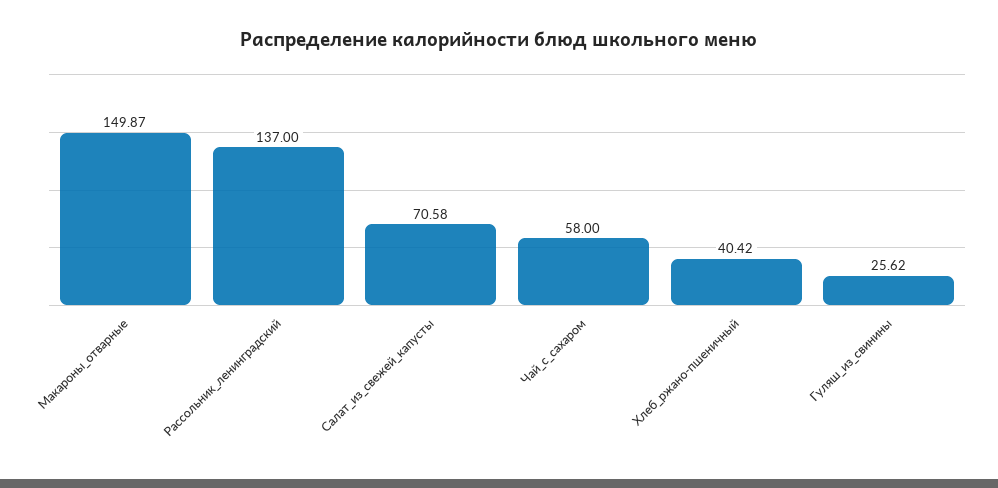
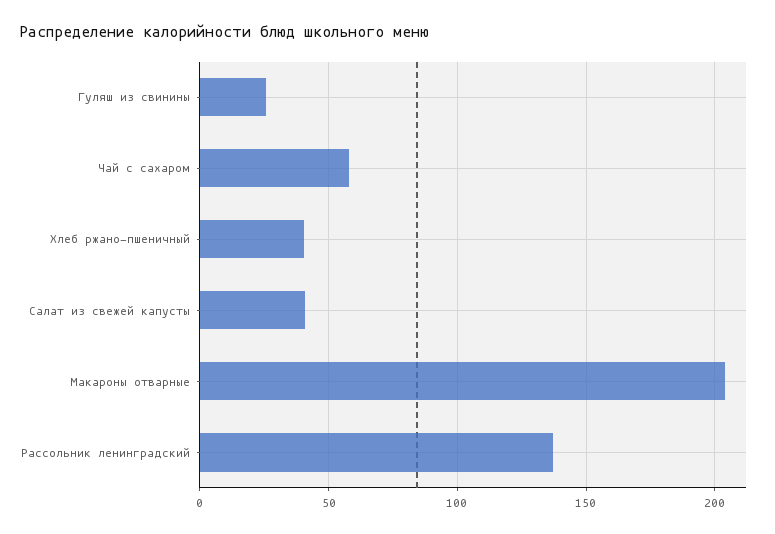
  {
-   "Макароны_отварные": 149.87,
+   "Макароны_отварные": 205,
    "Рассольник_ленинградский": 137,
-   "Салат_из_свежей_капусты": 70.58,
+   "Салат_из_свежей_капусты": 40,
    "Чай_с_сахаром": 58,
    "Хлеб_ржано-пшеничный": 40.42,
    "Гуляш_из_свинины": 25.62
  }

